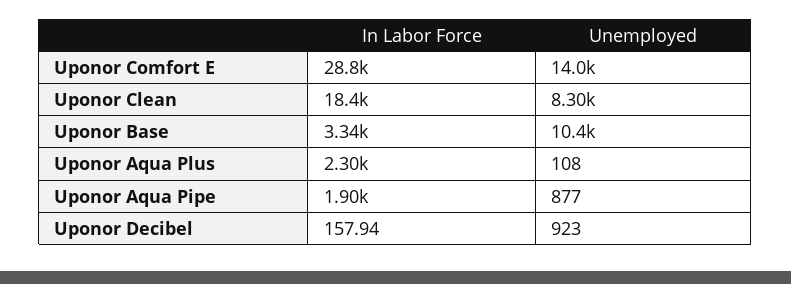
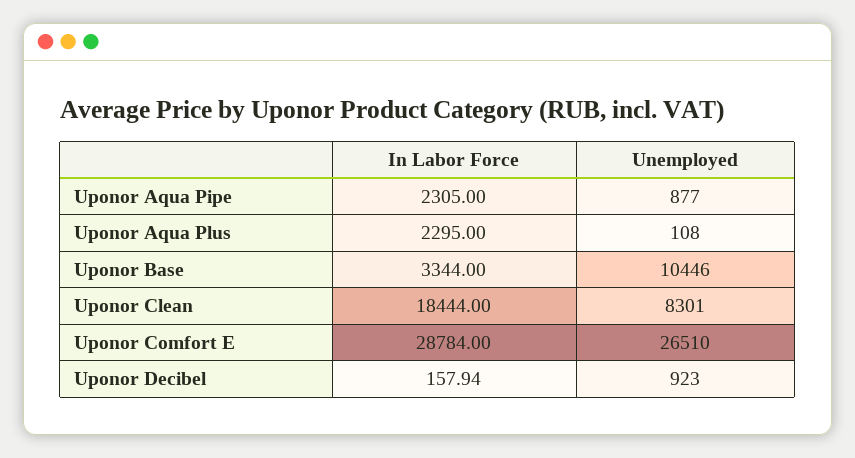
  {
    "In Labor Force": {
      "Uponor Comfort E": 28784,
      "Uponor Clean": 18444,
      "Uponor Base": 3344,
      "Uponor Aqua Plus": 2295,
-     "Uponor Aqua Pipe": 1900,
+     "Uponor Aqua Pipe": 2305,
      "Uponor Decibel": 157.94
    },
    "Unemployed": {
-     "Uponor Comfort E": 14000,
+     "Uponor Comfort E": 26510,
      "Uponor Clean": 8301,
      "Uponor Base": 10446,
      "Uponor Aqua Plus": 108,
      "Uponor Aqua Pipe": 877,
      "Uponor Decibel": 923
    }
  }

